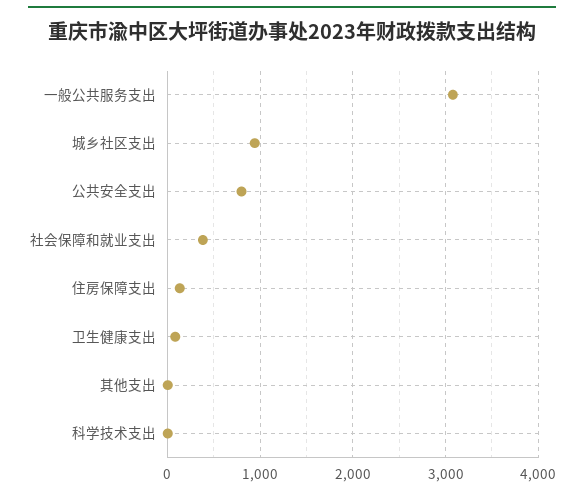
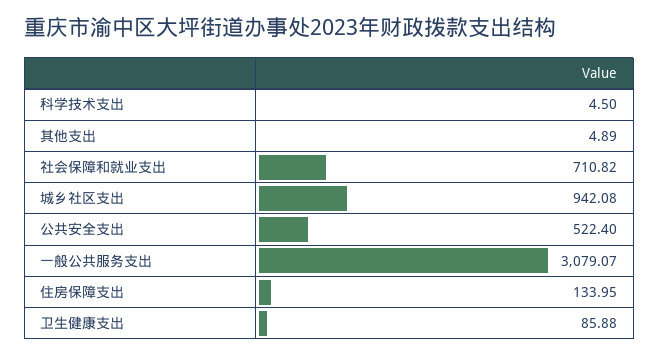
  {
    "一般公共服务支出": 3079.07,
    "城乡社区支出": 942.08,
-   "公共安全支出": 800,
+   "公共安全支出": 522.4,
-   "社会保障和就业支出": 400,
+   "社会保障和就业支出": 710.82,
    "住房保障支出": 133.95,
    "卫生健康支出": 85.88,
    "其他支出": 4.89,
    "科学技术支出": 4.5
  }

